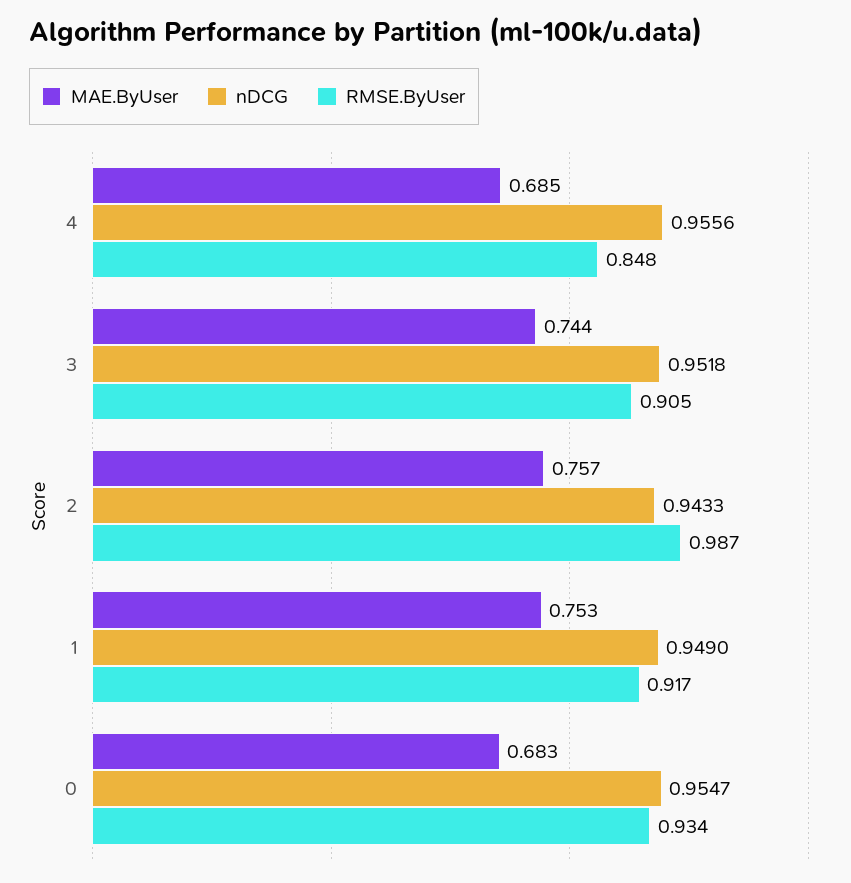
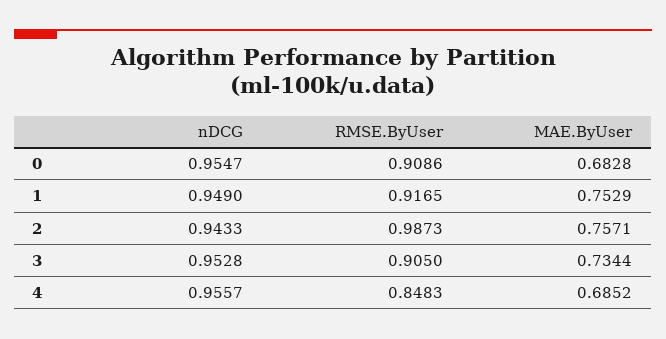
  {
    "MAE.ByUser": {
      "4": 0.6852,
-     "3": 0.744,
+     "3": 0.7344,
      "2": 0.7571,
      "1": 0.7529,
      "0": 0.6828
    },
    "nDCG": {
-     "4": 0.9556,
+     "4": 0.9557,
-     "3": 0.9518,
+     "3": 0.9528,
      "2": 0.9433,
      "1": 0.949,
      "0": 0.9547
    },
    "RMSE.ByUser": {
      "4": 0.8483,
      "3": 0.905,
      "2": 0.9873,
      "1": 0.9165,
-     "0": 0.934
+     "0": 0.9086
    }
  }

